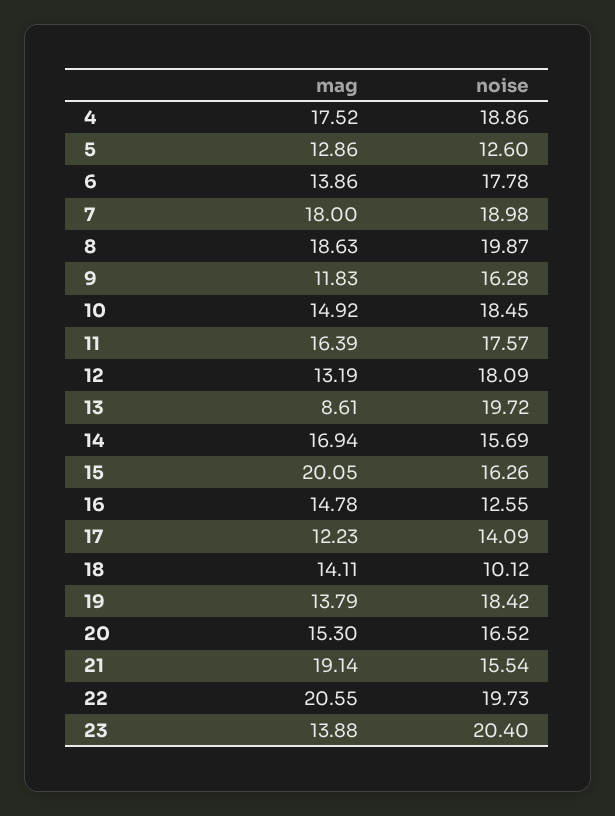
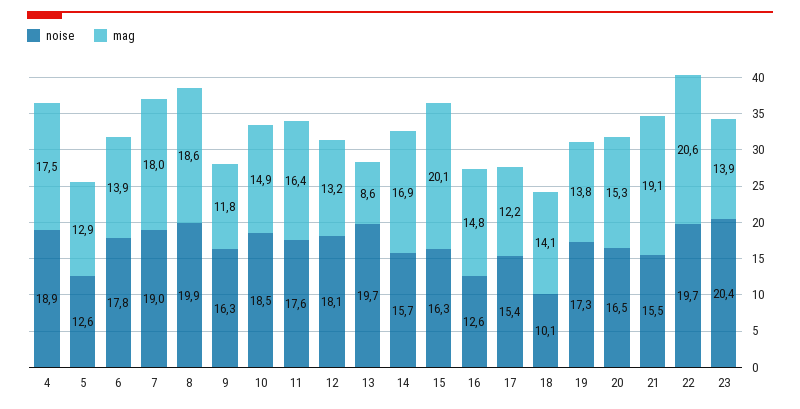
  {
    "mag": {
      "4": 17.52,
      "5": 12.86,
      "6": 13.86,
      "7": 18,
      "8": 18.63,
      "9": 11.83,
      "10": 14.92,
      "11": 16.39,
      "12": 13.19,
      "13": 8.61,
      "14": 16.94,
      "15": 20.05,
      "16": 14.78,
      "17": 12.23,
      "18": 14.11,
      "19": 13.79,
      "20": 15.3,
      "21": 19.14,
      "22": 20.55,
      "23": 13.88
    },
    "noise": {
      "4": 18.86,
      "5": 12.6,
      "6": 17.78,
      "7": 18.98,
      "8": 19.87,
      "9": 16.28,
      "10": 18.45,
      "11": 17.57,
      "12": 18.09,
      "13": 19.72,
      "14": 15.69,
      "15": 16.26,
      "16": 12.55,
-     "17": 14.09,
+     "17": 15.4,
      "18": 10.12,
-     "19": 18.42,
+     "19": 17.3,
      "20": 16.52,
      "21": 15.54,
      "22": 19.73,
      "23": 20.4
    }
  }

